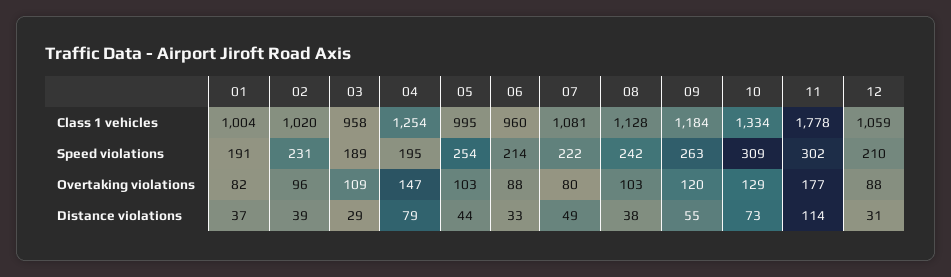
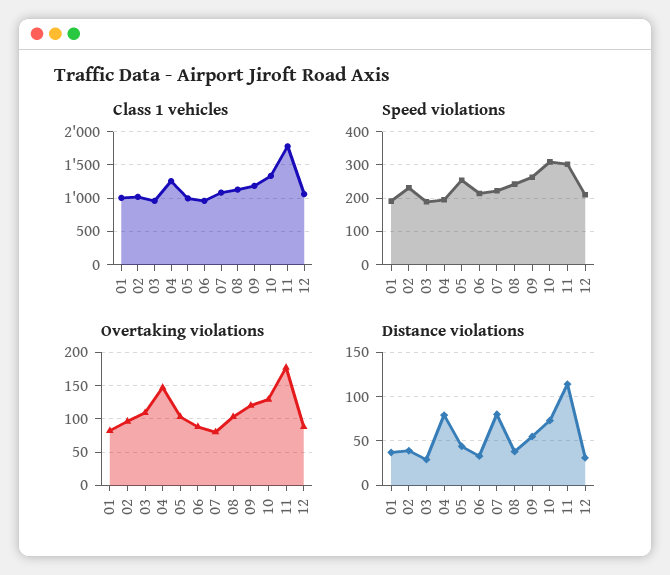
  {
    "Class 1 vehicles": {
      "01": 1004,
      "02": 1020,
      "03": 958,
      "04": 1254,
      "05": 995,
      "06": 960,
      "07": 1081,
      "08": 1128,
      "09": 1184,
      "10": 1334,
      "11": 1778,
      "12": 1059
    },
    "Speed violations": {
      "01": 191,
      "02": 231,
      "03": 189,
      "04": 195,
      "05": 254,
      "06": 214,
      "07": 222,
      "08": 242,
      "09": 263,
      "10": 309,
      "11": 302,
      "12": 210
    },
    "Overtaking violations": {
      "01": 82,
      "02": 96,
      "03": 109,
      "04": 147,
      "05": 103,
      "06": 88,
      "07": 80,
      "08": 103,
      "09": 120,
      "10": 129,
      "11": 177,
      "12": 88
    },
    "Distance violations": {
      "01": 37,
      "02": 39,
      "03": 29,
      "04": 79,
      "05": 44,
      "06": 33,
-     "07": 49,
+     "07": 80,
      "08": 38,
      "09": 55,
      "10": 73,
      "11": 114,
      "12": 31
    }
  }

